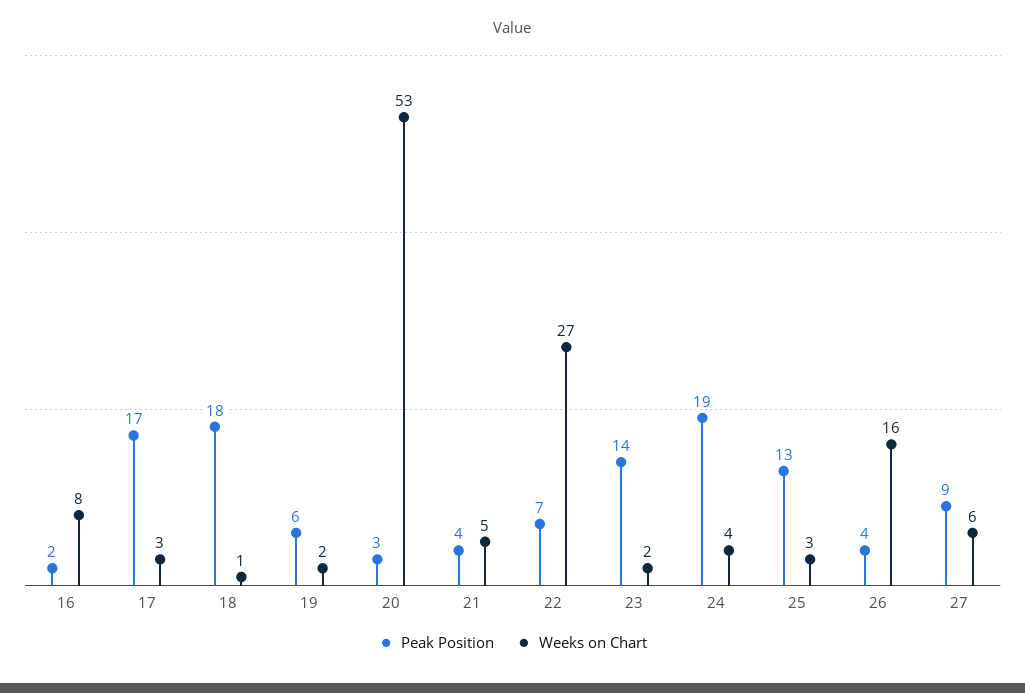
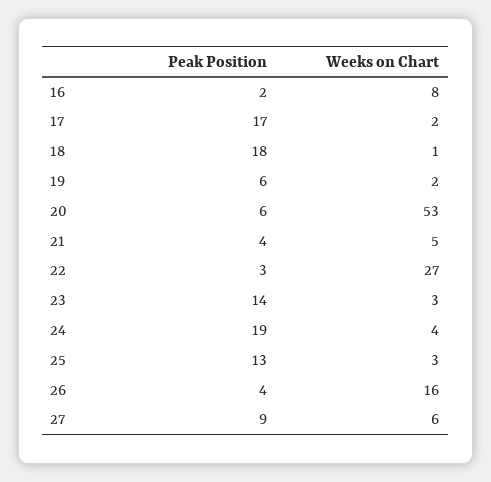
  {
    "Peak Position": {
      "16": 2,
      "17": 17,
      "18": 18,
      "19": 6,
-     "20": 3,
+     "20": 6,
      "21": 4,
-     "22": 7,
+     "22": 3,
      "23": 14,
      "24": 19,
      "25": 13,
      "26": 4,
      "27": 9
    },
    "Weeks on Chart": {
      "16": 8,
-     "17": 3,
+     "17": 2,
      "18": 1,
      "19": 2,
      "20": 53,
      "21": 5,
      "22": 27,
-     "23": 2,
+     "23": 3,
      "24": 4,
      "25": 3,
      "26": 16,
      "27": 6
    }
  }

